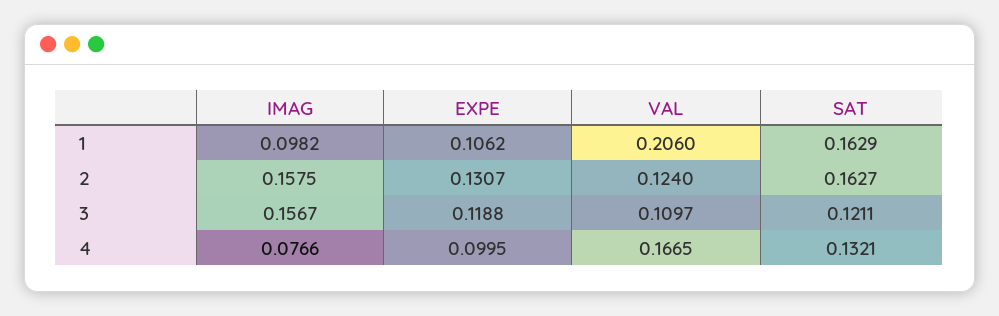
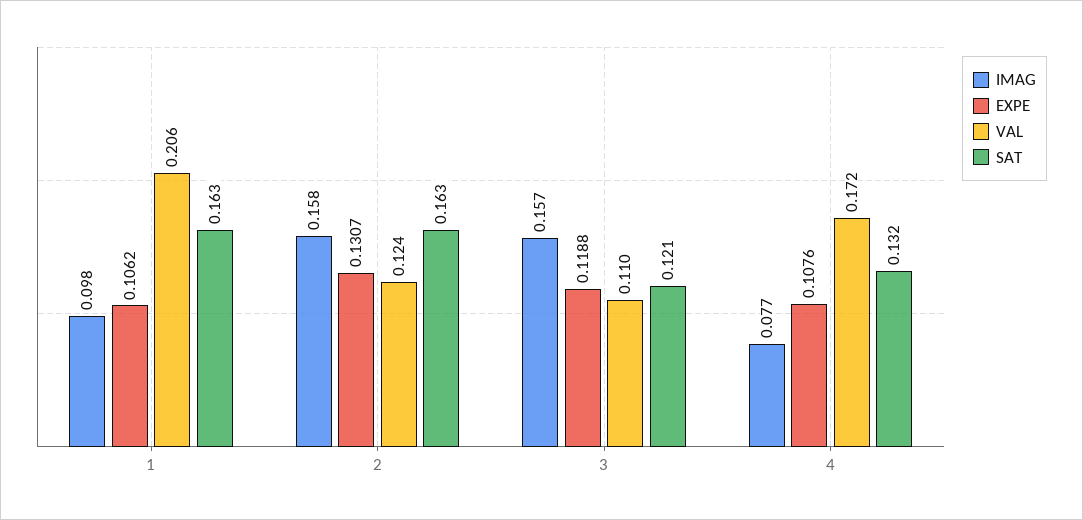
  {
    "IMAG": {
      "1": 0.0982,
      "2": 0.1575,
      "3": 0.1567,
      "4": 0.0766
    },
    "EXPE": {
      "1": 0.1062,
      "2": 0.1307,
      "3": 0.1188,
-     "4": 0.0995
+     "4": 0.1076
    },
    "VAL": {
      "1": 0.206,
      "2": 0.124,
      "3": 0.1097,
-     "4": 0.1665
+     "4": 0.172
    },
    "SAT": {
      "1": 0.1629,
      "2": 0.1627,
      "3": 0.1211,
      "4": 0.1321
    }
  }

